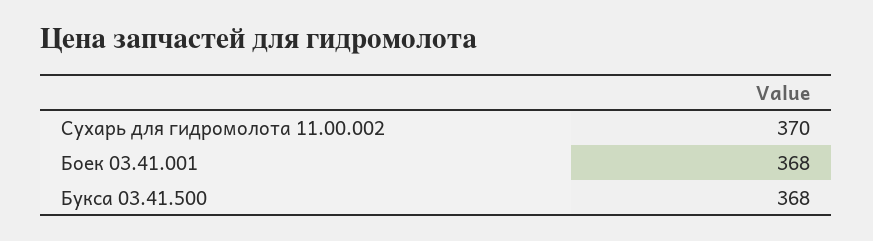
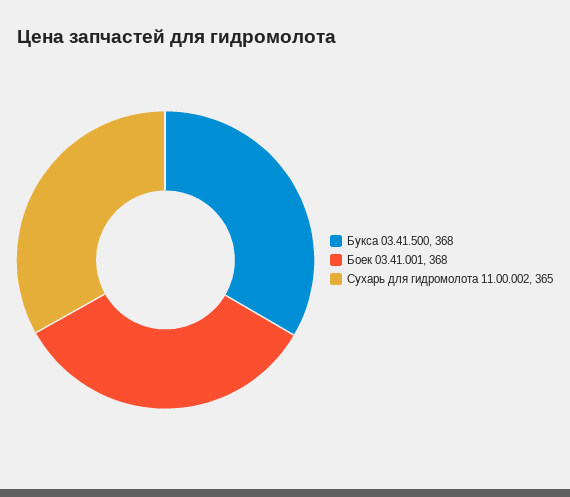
  {
-   "Сухарь для гидромолота 11.00.002": 370,
+   "Сухарь для гидромолота 11.00.002": 365,
    "Боек 03.41.001": 368,
    "Букса 03.41.500": 368
  }

